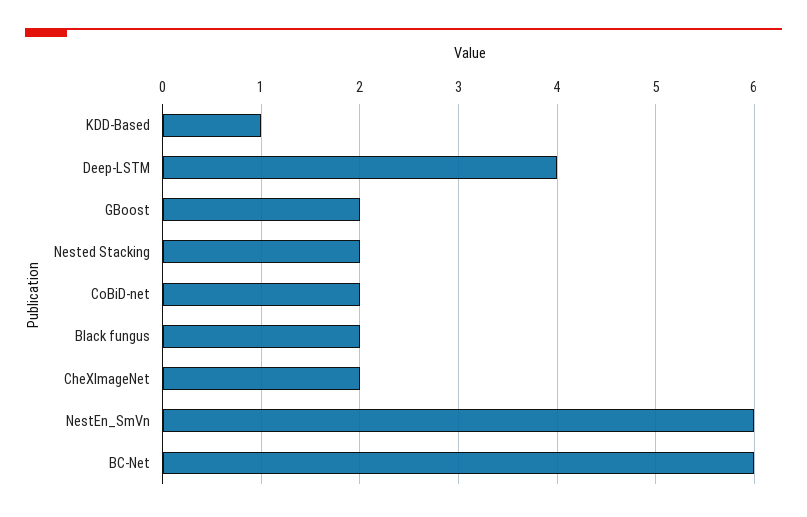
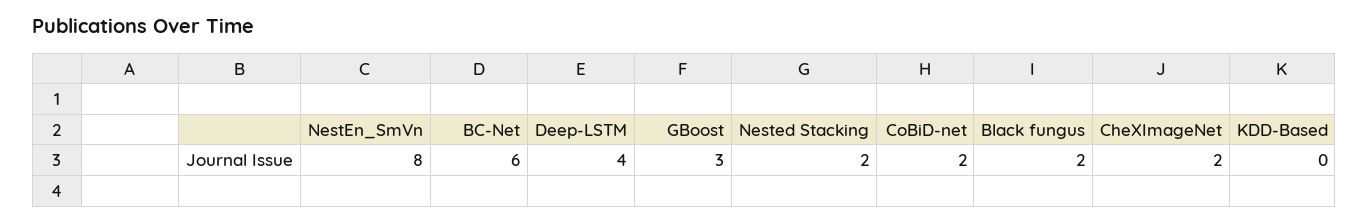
  {
-   "KDD-Based": 1,
+   "KDD-Based": 0,
    "Deep-LSTM": 4,
-   "GBoost": 2,
+   "GBoost": 3,
    "Nested Stacking": 2,
    "CoBiD-net": 2,
    "Black fungus": 2,
    "CheXImageNet": 2,
-   "NestEn_SmVn": 6,
+   "NestEn_SmVn": 8,
    "BC-Net": 6
  }

